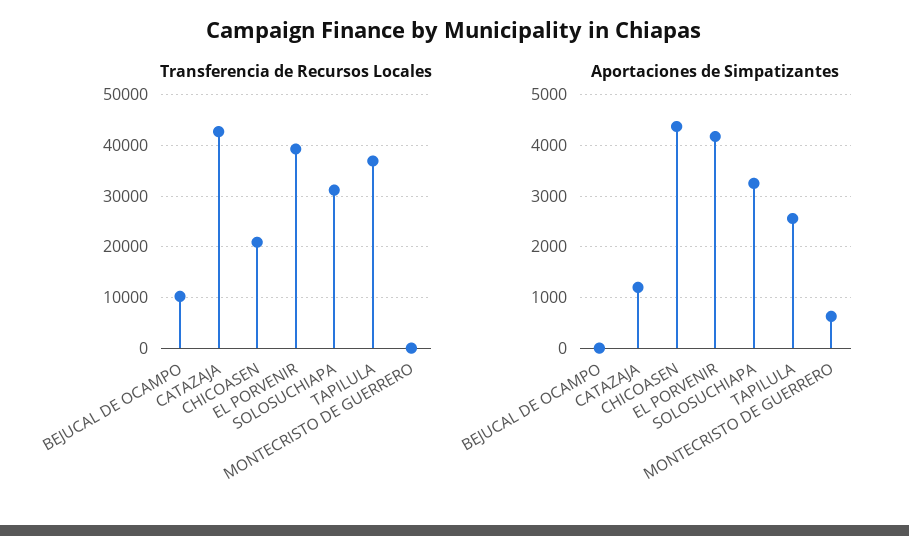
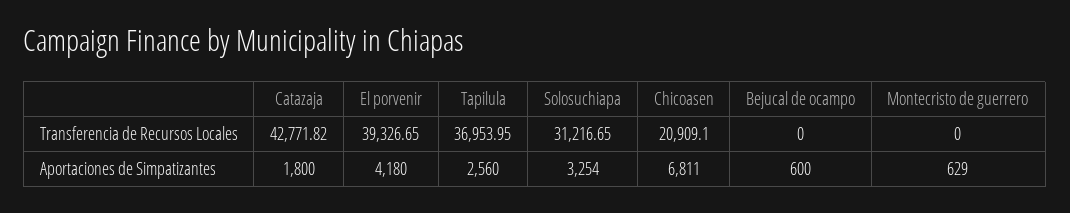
  {
    "Transferencia de Recursos Locales": {
-     "BEJUCAL DE OCAMPO": 10000,
+     "BEJUCAL DE OCAMPO": 0,
      "CATAZAJA": 42771.82,
      "CHICOASEN": 20909.1,
      "EL PORVENIR": 39326.65,
      "SOLOSUCHIAPA": 31216.65,
      "TAPILULA": 36953.95,
      "MONTECRISTO DE GUERRERO": 0
    },
    "Aportaciones de Simpatizantes": {
-     "BEJUCAL DE OCAMPO": 0,
+     "BEJUCAL DE OCAMPO": 600,
-     "CATAZAJA": 1200,
+     "CATAZAJA": 1800,
-     "CHICOASEN": 4400,
+     "CHICOASEN": 6811,
      "EL PORVENIR": 4180,
      "SOLOSUCHIAPA": 3254,
      "TAPILULA": 2560,
      "MONTECRISTO DE GUERRERO": 629
    }
  }

